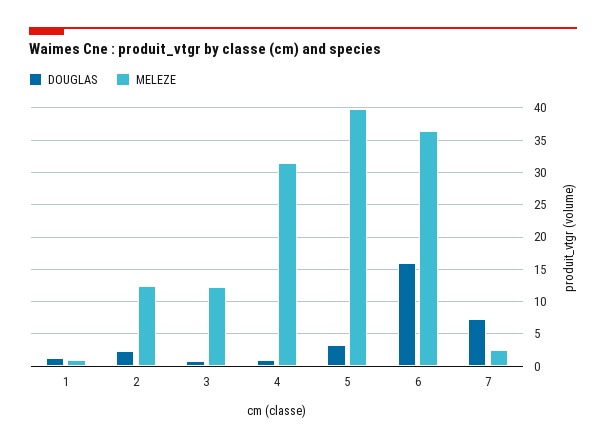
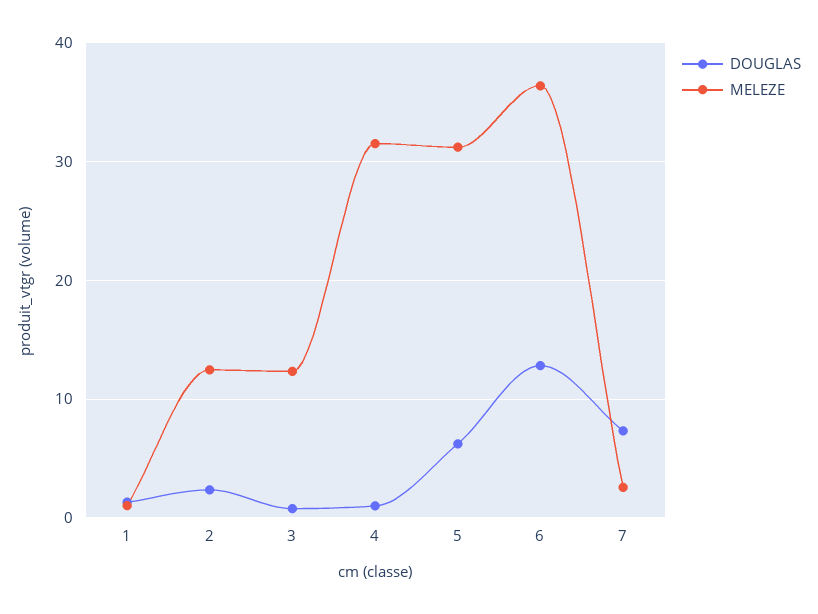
  {
    "DOUGLAS": {
      "1": 1,
      "2": 2,
      "3": 1,
      "4": 1,
-     "5": 3,
+     "5": 6,
-     "6": 16,
+     "6": 13,
      "7": 7
    },
    "MELEZE": {
      "1": 1,
      "2": 12,
      "3": 12,
      "4": 32,
-     "5": 40,
+     "5": 31,
      "6": 36,
      "7": 3
    }
  }

